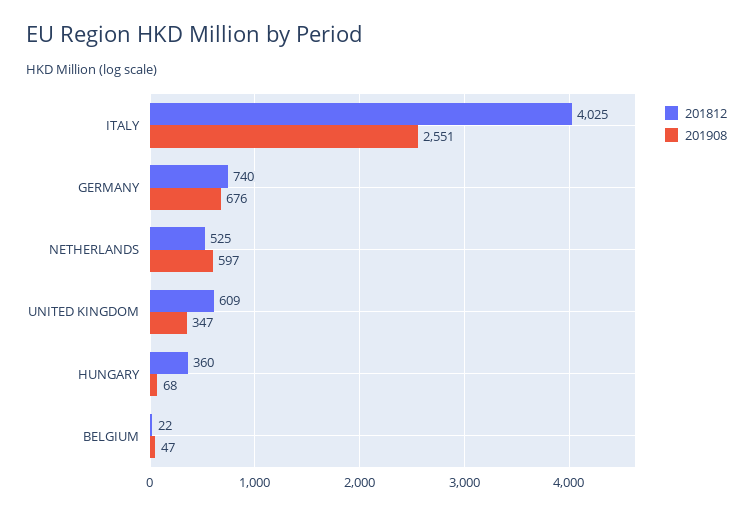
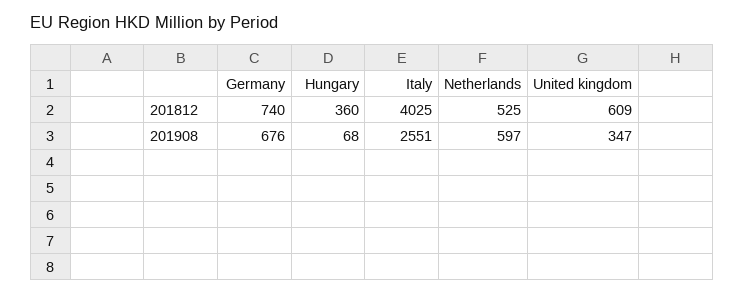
  {
    "201812": {
      "ITALY": 4025,
      "GERMANY": 740,
      "NETHERLANDS": 525,
      "UNITED KINGDOM": 609,
-     "HUNGARY": 360,
+     "HUNGARY": 360
-     "BELGIUM": 22
    },
    "201908": {
      "ITALY": 2551,
      "GERMANY": 676,
      "NETHERLANDS": 597,
      "UNITED KINGDOM": 347,
-     "HUNGARY": 68,
+     "HUNGARY": 68
-     "BELGIUM": 47
    }
  }

